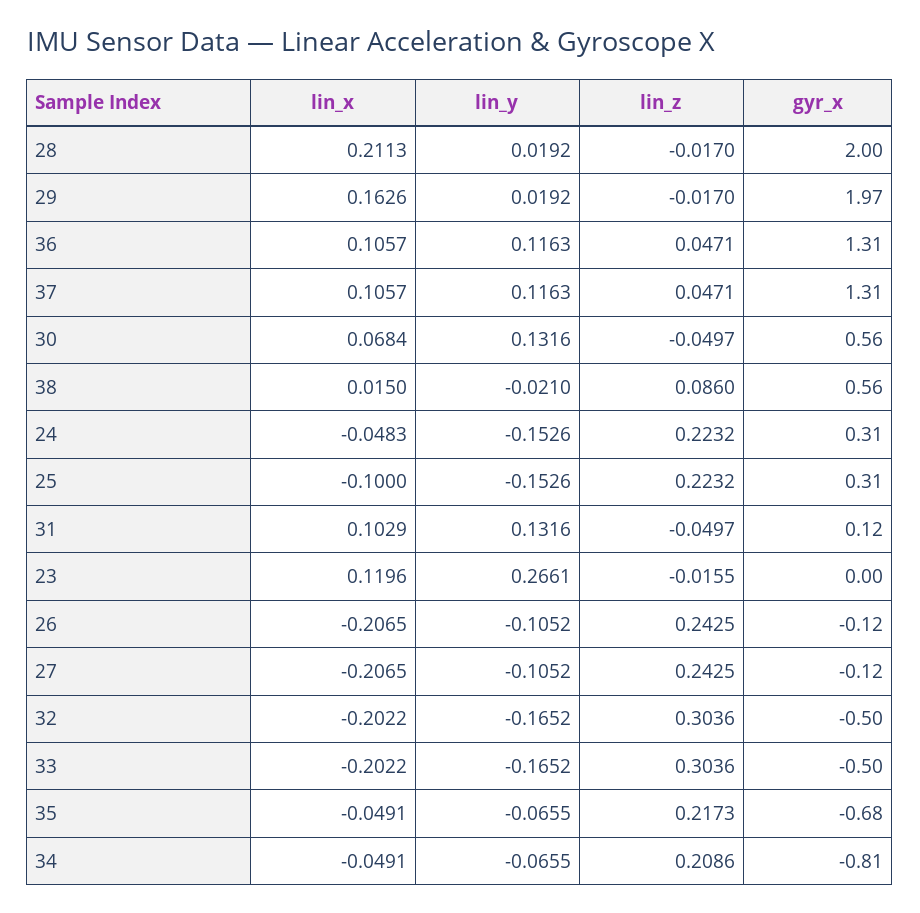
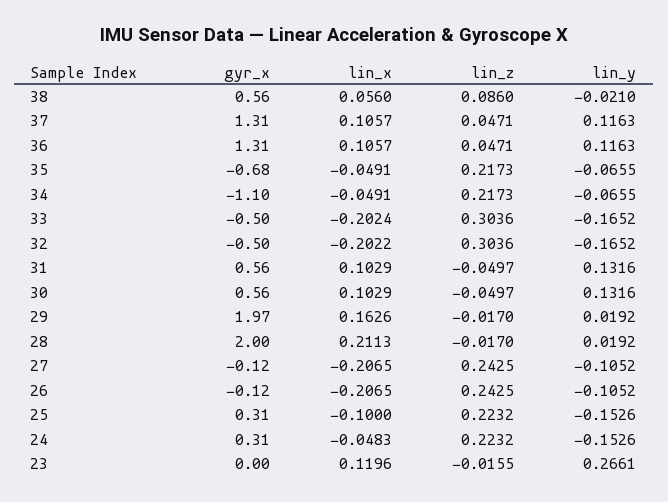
  {
    "lin_x": {
      "28": 0.2113,
      "29": 0.1626,
      "36": 0.1057,
      "37": 0.1057,
-     "30": 0.0684,
+     "30": 0.1029,
-     "38": 0.015,
+     "38": 0.056,
      "24": -0.0483,
      "25": -0.1,
      "31": 0.1029,
      "23": 0.1196,
      "26": -0.2065,
      "27": -0.2065,
      "32": -0.2022,
-     "33": -0.2022,
+     "33": -0.2024,
      "35": -0.0491,
      "34": -0.0491
    },
    "lin_y": {
      "28": 0.0192,
      "29": 0.0192,
      "36": 0.1163,
      "37": 0.1163,
      "30": 0.1316,
      "38": -0.021,
      "24": -0.1526,
      "25": -0.1526,
      "31": 0.1316,
      "23": 0.2661,
      "26": -0.1052,
      "27": -0.1052,
      "32": -0.1652,
      "33": -0.1652,
      "35": -0.0655,
      "34": -0.0655
    },
    "lin_z": {
      "28": -0.017,
      "29": -0.017,
      "36": 0.0471,
      "37": 0.0471,
      "30": -0.0497,
      "38": 0.086,
      "24": 0.2232,
      "25": 0.2232,
      "31": -0.0497,
      "23": -0.0155,
      "26": 0.2425,
      "27": 0.2425,
      "32": 0.3036,
      "33": 0.3036,
      "35": 0.2173,
-     "34": 0.2086
+     "34": 0.2173
    },
    "gyr_x": {
      "28": 2,
      "29": 1.97,
      "36": 1.31,
      "37": 1.31,
      "30": 0.56,
      "38": 0.56,
      "24": 0.31,
      "25": 0.31,
-     "31": 0.12,
+     "31": 0.56,
      "23": 0,
      "26": -0.12,
      "27": -0.12,
      "32": -0.5,
      "33": -0.5,
      "35": -0.68,
-     "34": -0.81
+     "34": -1.1
    }
  }

